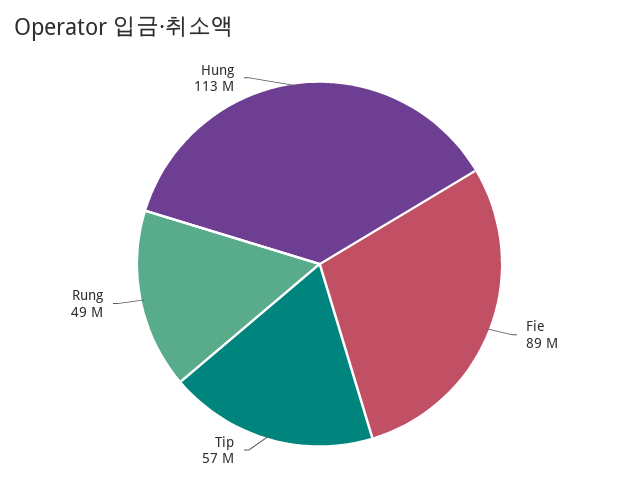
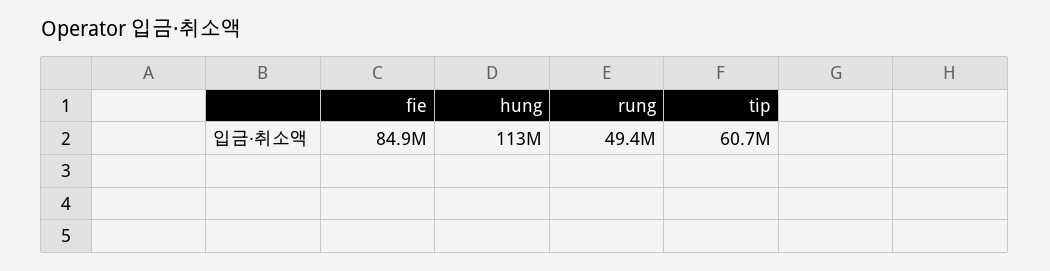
  {
-   "Fie": 89000000,
+   "Fie": 84900000,
-   "Tip": 57000000,
+   "Tip": 60700000,
    "Rung": 49400000,
    "Hung": 113000000
  }

